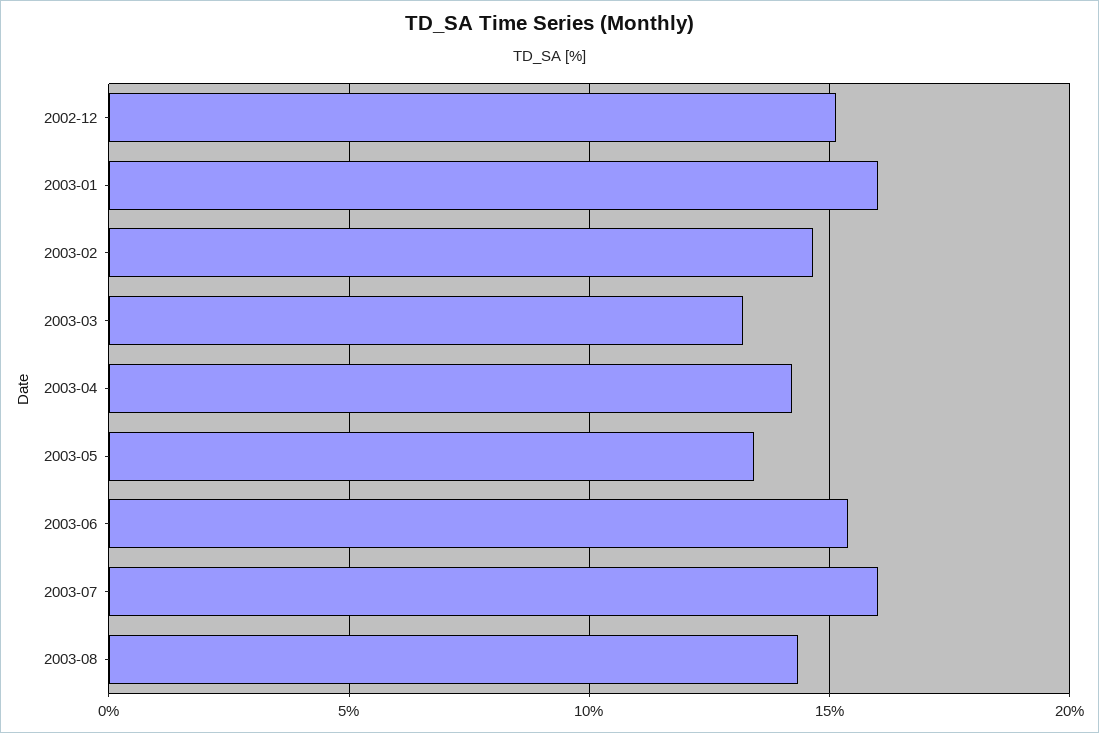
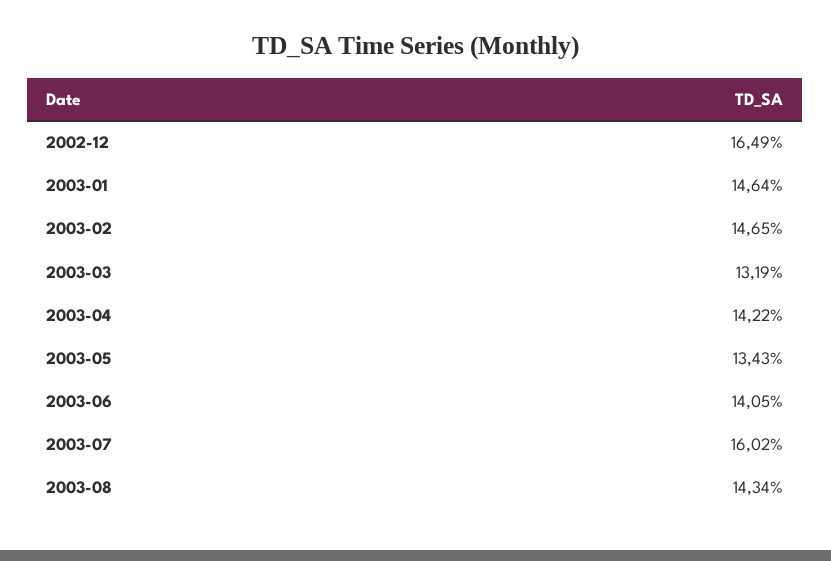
  {
-   "2002-12": 15,
+   "2002-12": 16.49,
-   "2003-01": 16,
+   "2003-01": 14.64,
    "2003-02": 14.65,
    "2003-03": 13.19,
    "2003-04": 14.22,
    "2003-05": 13.43,
-   "2003-06": 15.5,
+   "2003-06": 14.05,
    "2003-07": 16.02,
    "2003-08": 14.34
  }

